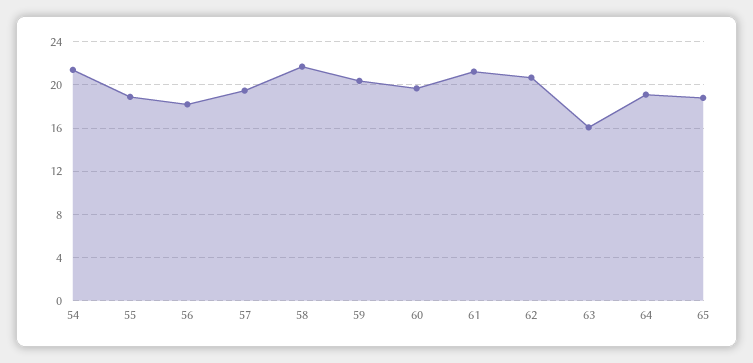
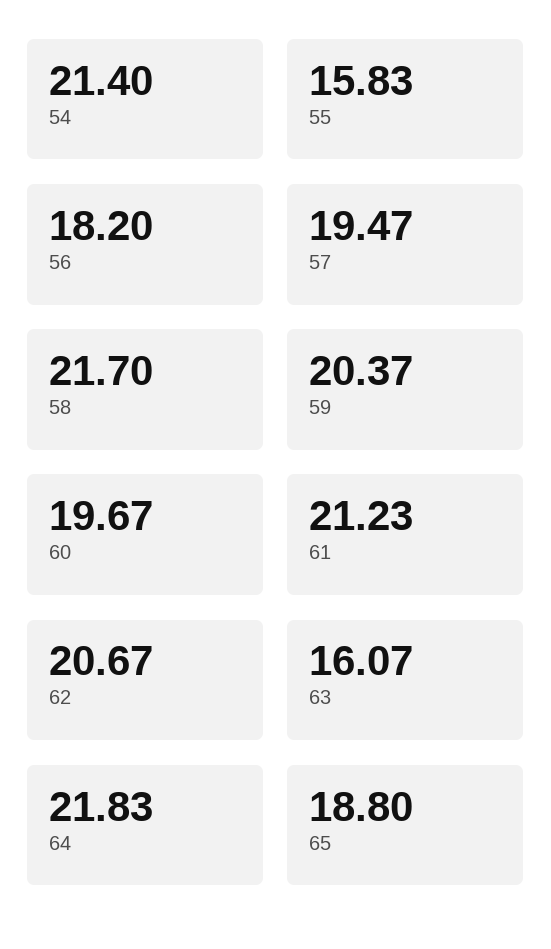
  {
    "54": 21.4,
-   "55": 19,
+   "55": 15.83,
    "56": 18.2,
    "57": 19.47,
    "58": 21.7,
    "59": 20.37,
    "60": 19.67,
    "61": 21.23,
    "62": 20.67,
    "63": 16.07,
-   "64": 19,
+   "64": 21.83,
    "65": 18.8
  }

